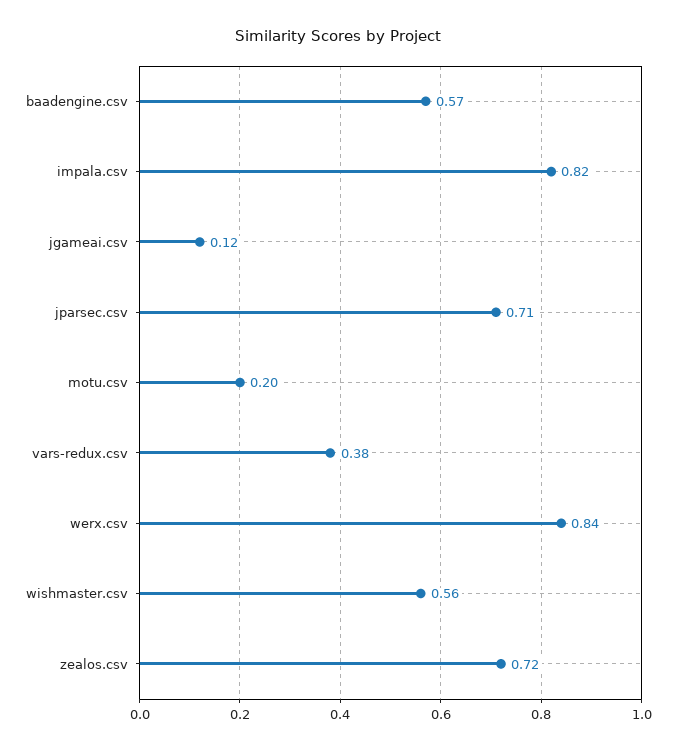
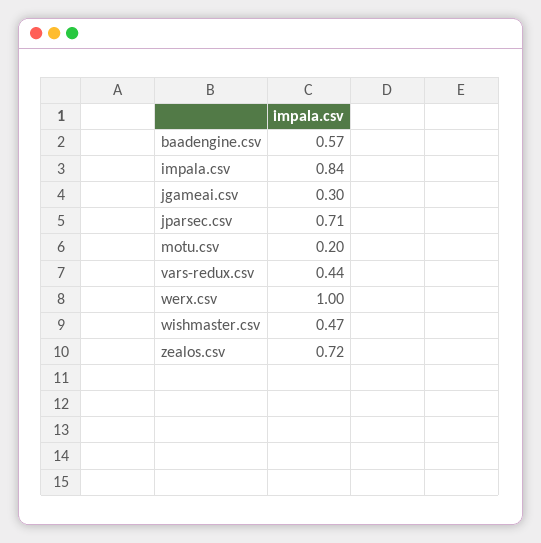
  {
    "baadengine.csv": 0.57,
-   "impala.csv": 0.82,
+   "impala.csv": 0.84,
-   "jgameai.csv": 0.12,
+   "jgameai.csv": 0.3,
    "jparsec.csv": 0.71,
    "motu.csv": 0.2,
-   "vars-redux.csv": 0.38,
+   "vars-redux.csv": 0.44,
-   "werx.csv": 0.84,
+   "werx.csv": 1,
-   "wishmaster.csv": 0.56,
+   "wishmaster.csv": 0.47,
    "zealos.csv": 0.72
  }

